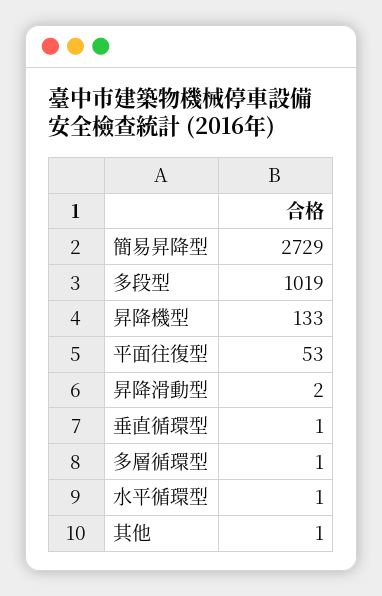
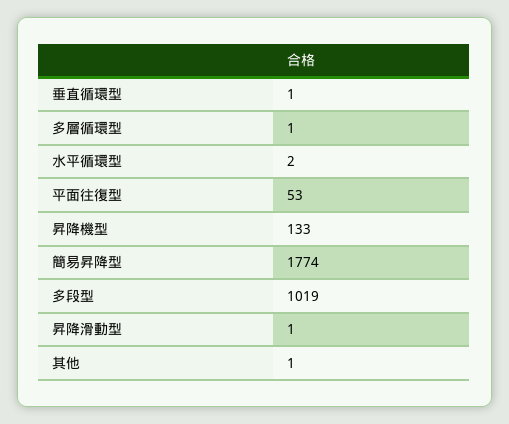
  {
-   "簡易昇降型": 2729,
+   "簡易昇降型": 1774,
    "多段型": 1019,
    "昇降機型": 133,
    "平面往復型": 53,
-   "昇降滑動型": 2,
+   "昇降滑動型": 1,
    "垂直循環型": 1,
    "多層循環型": 1,
-   "水平循環型": 1,
+   "水平循環型": 2,
    "其他": 1
  }

